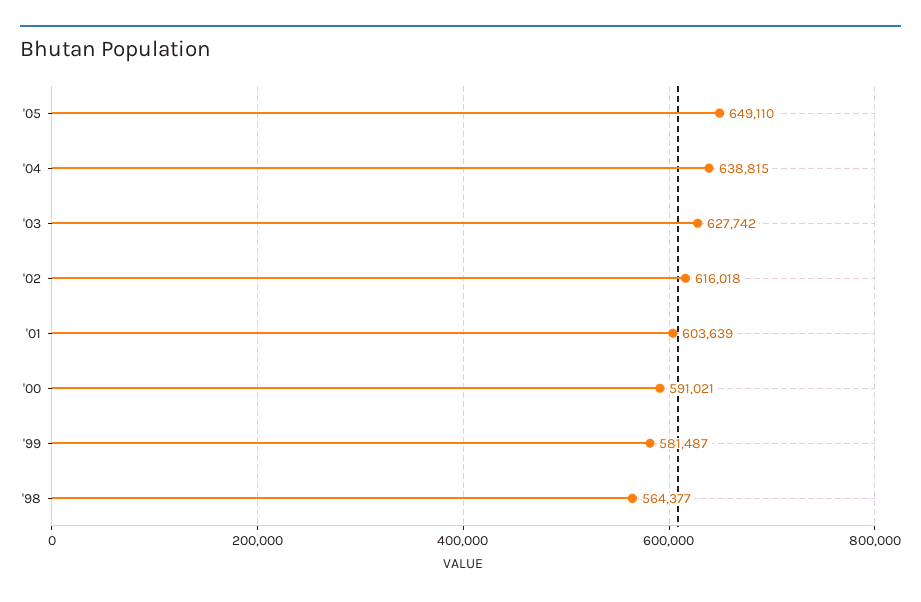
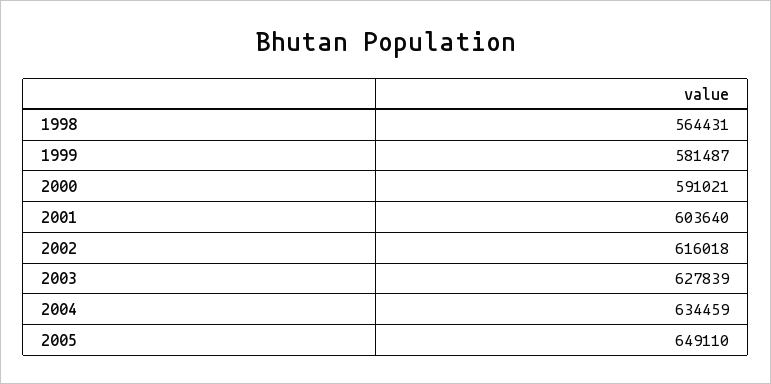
  {
    "'05": 649110,
-   "'04": 638815,
+   "'04": 634459,
-   "'03": 627742,
+   "'03": 627839,
    "'02": 616018,
-   "'01": 603639,
+   "'01": 603640,
    "'00": 591021,
    "'99": 581487,
-   "'98": 564377
+   "'98": 564431
  }

